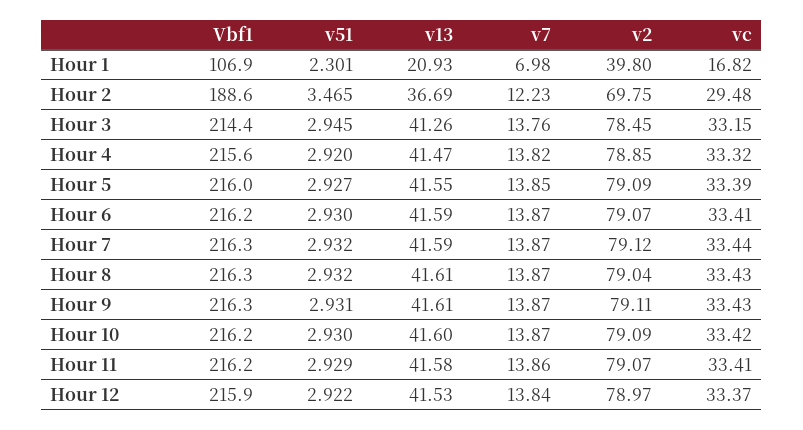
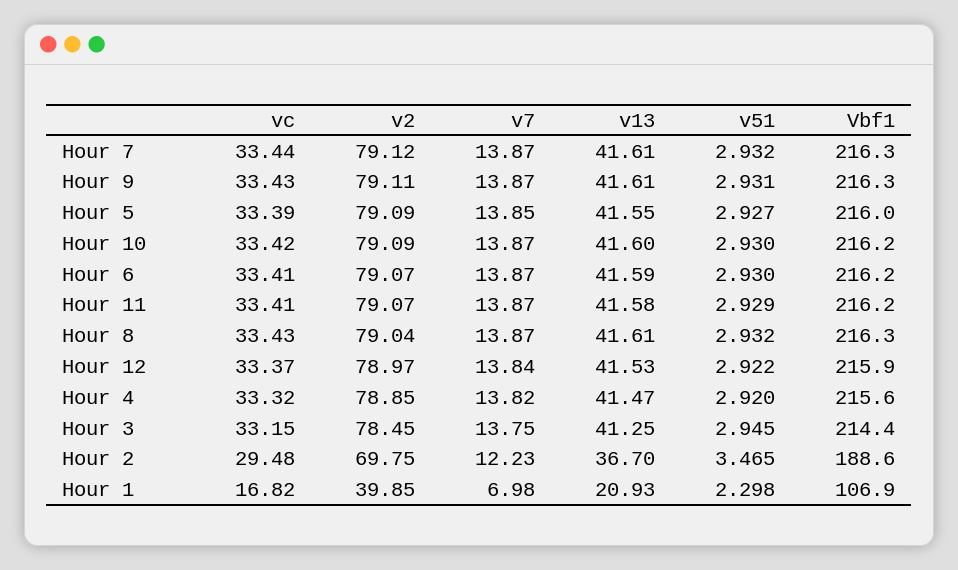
  {
    "Vbf1": {
      "Hour 1": 106.9,
      "Hour 2": 188.6,
      "Hour 3": 214.4,
      "Hour 4": 215.6,
      "Hour 5": 216,
      "Hour 6": 216.2,
      "Hour 7": 216.3,
      "Hour 8": 216.3,
      "Hour 9": 216.3,
      "Hour 10": 216.2,
      "Hour 11": 216.2,
      "Hour 12": 215.9
    },
    "v51": {
-     "Hour 1": 2.301,
+     "Hour 1": 2.298,
      "Hour 2": 3.465,
      "Hour 3": 2.945,
      "Hour 4": 2.92,
      "Hour 5": 2.927,
      "Hour 6": 2.93,
      "Hour 7": 2.932,
      "Hour 8": 2.932,
      "Hour 9": 2.931,
      "Hour 10": 2.93,
      "Hour 11": 2.929,
      "Hour 12": 2.922
    },
    "v13": {
      "Hour 1": 20.93,
-     "Hour 2": 36.69,
+     "Hour 2": 36.7,
-     "Hour 3": 41.26,
+     "Hour 3": 41.25,
      "Hour 4": 41.47,
      "Hour 5": 41.55,
      "Hour 6": 41.59,
-     "Hour 7": 41.59,
+     "Hour 7": 41.61,
      "Hour 8": 41.61,
      "Hour 9": 41.61,
      "Hour 10": 41.6,
      "Hour 11": 41.58,
      "Hour 12": 41.53
    },
    "v7": {
      "Hour 1": 6.98,
      "Hour 2": 12.23,
-     "Hour 3": 13.76,
+     "Hour 3": 13.75,
      "Hour 4": 13.82,
      "Hour 5": 13.85,
      "Hour 6": 13.87,
      "Hour 7": 13.87,
      "Hour 8": 13.87,
      "Hour 9": 13.87,
      "Hour 10": 13.87,
-     "Hour 11": 13.86,
+     "Hour 11": 13.87,
      "Hour 12": 13.84
    },
    "v2": {
-     "Hour 1": 39.8,
+     "Hour 1": 39.85,
      "Hour 2": 69.75,
      "Hour 3": 78.45,
      "Hour 4": 78.85,
      "Hour 5": 79.09,
      "Hour 6": 79.07,
      "Hour 7": 79.12,
      "Hour 8": 79.04,
      "Hour 9": 79.11,
      "Hour 10": 79.09,
      "Hour 11": 79.07,
      "Hour 12": 78.97
    },
    "vc": {
      "Hour 1": 16.82,
      "Hour 2": 29.48,
      "Hour 3": 33.15,
      "Hour 4": 33.32,
      "Hour 5": 33.39,
      "Hour 6": 33.41,
      "Hour 7": 33.44,
      "Hour 8": 33.43,
      "Hour 9": 33.43,
      "Hour 10": 33.42,
      "Hour 11": 33.41,
      "Hour 12": 33.37
    }
  }

